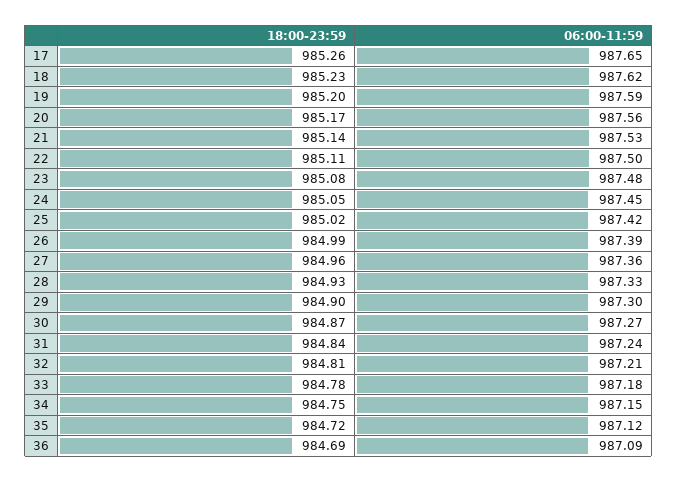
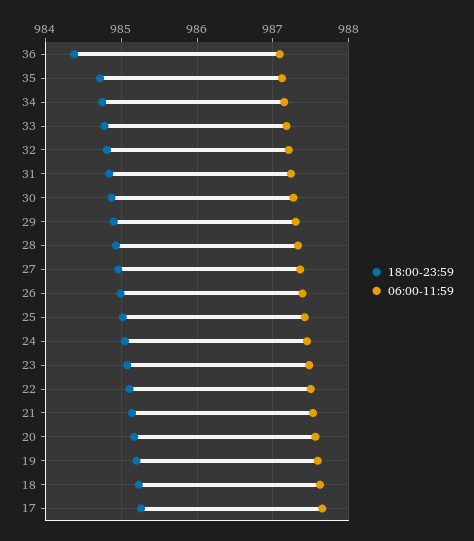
  {
    "18:00-23:59": {
      "17": 985.26,
      "18": 985.23,
      "19": 985.2,
      "20": 985.17,
      "21": 985.14,
      "22": 985.11,
      "23": 985.08,
      "24": 985.05,
      "25": 985.02,
      "26": 984.99,
      "27": 984.96,
      "28": 984.93,
      "29": 984.9,
      "30": 984.87,
      "31": 984.84,
      "32": 984.81,
      "33": 984.78,
      "34": 984.75,
      "35": 984.72,
-     "36": 984.69
+     "36": 984.4
    },
    "06:00-11:59": {
      "17": 987.65,
      "18": 987.62,
      "19": 987.59,
      "20": 987.56,
      "21": 987.53,
      "22": 987.5,
      "23": 987.48,
      "24": 987.45,
      "25": 987.42,
      "26": 987.39,
      "27": 987.36,
      "28": 987.33,
      "29": 987.3,
      "30": 987.27,
      "31": 987.24,
      "32": 987.21,
      "33": 987.18,
      "34": 987.15,
      "35": 987.12,
      "36": 987.09
    }
  }

